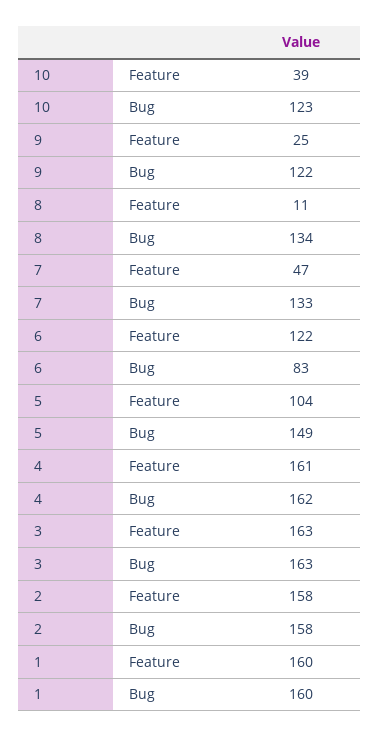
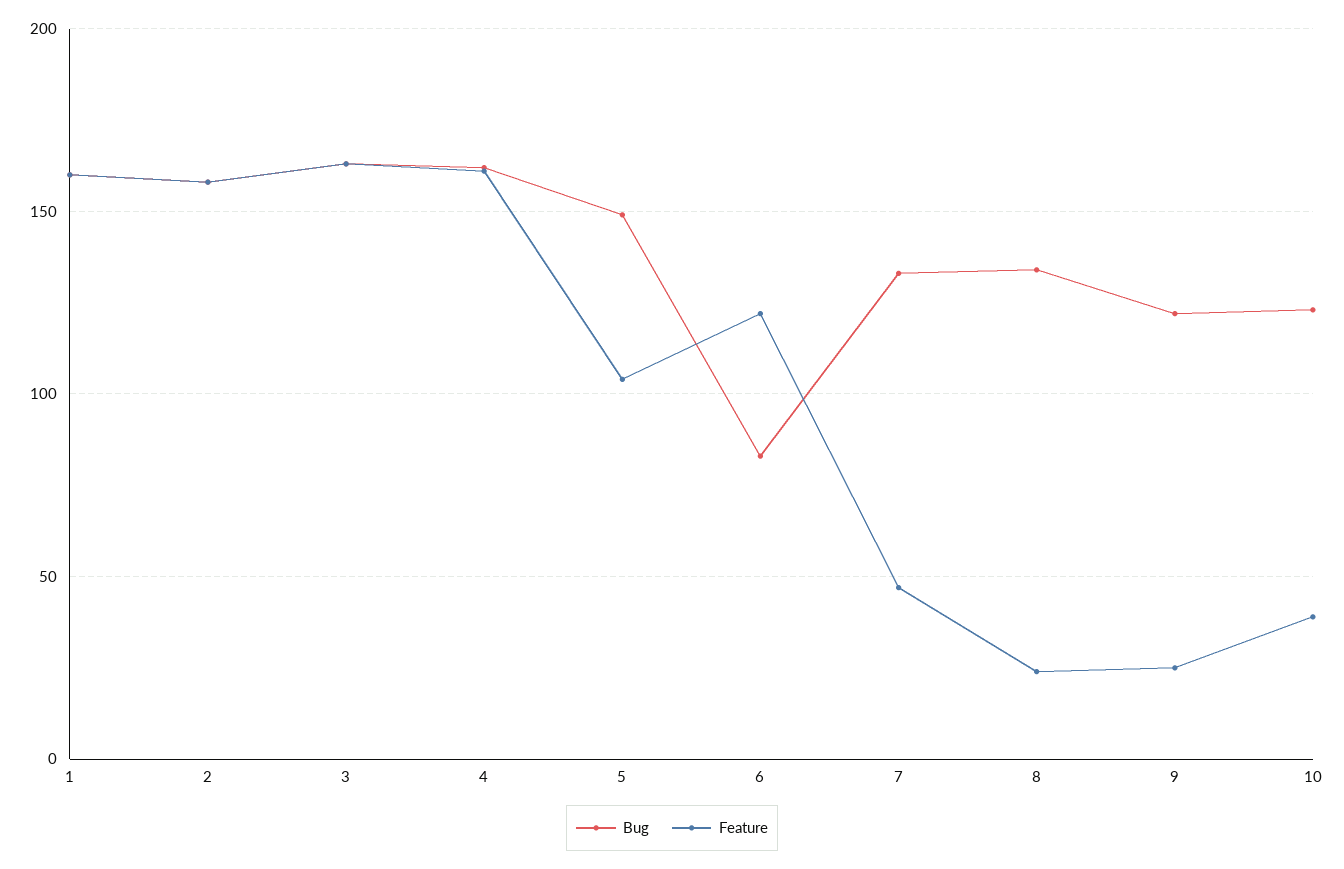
  {
    "Feature": {
      "10": 39,
      "9": 25,
-     "8": 11,
+     "8": 25,
      "7": 47,
      "6": 122,
      "5": 104,
      "4": 161,
      "3": 163,
      "2": 158,
      "1": 160
    },
    "Bug": {
      "10": 123,
      "9": 122,
      "8": 134,
      "7": 133,
      "6": 83,
      "5": 149,
      "4": 162,
      "3": 163,
      "2": 158,
      "1": 160
    }
  }

